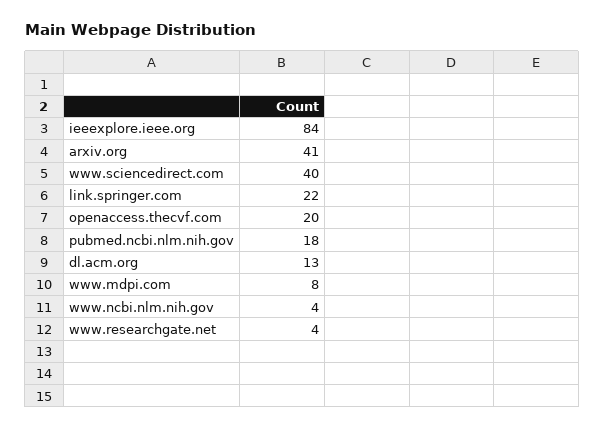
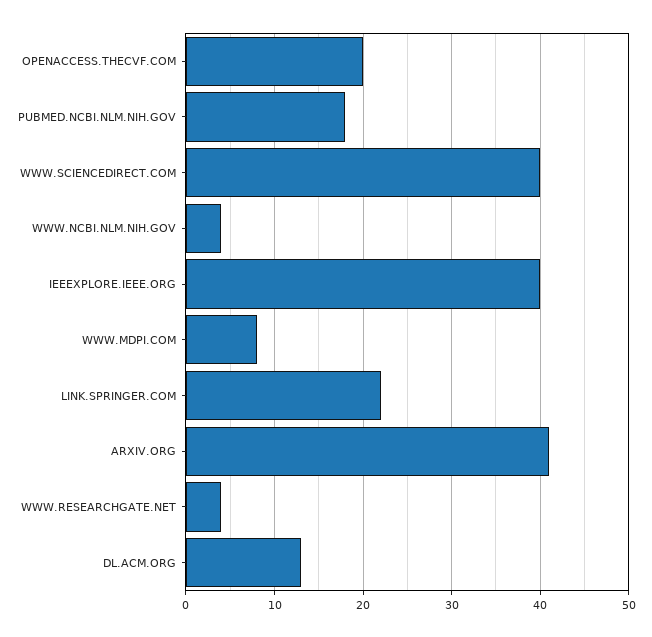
  {
-   "ieeexplore.ieee.org": 84,
+   "ieeexplore.ieee.org": 40,
    "arxiv.org": 41,
    "www.sciencedirect.com": 40,
    "link.springer.com": 22,
    "openaccess.thecvf.com": 20,
    "pubmed.ncbi.nlm.nih.gov": 18,
    "dl.acm.org": 13,
    "www.mdpi.com": 8,
    "www.ncbi.nlm.nih.gov": 4,
    "www.researchgate.net": 4
  }

